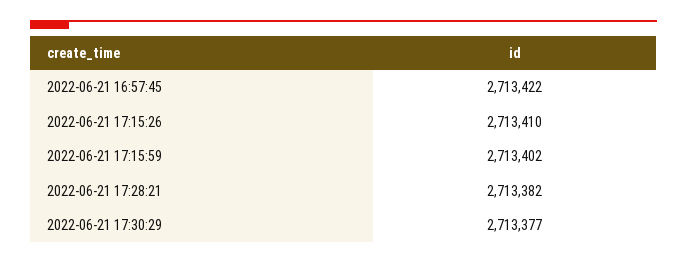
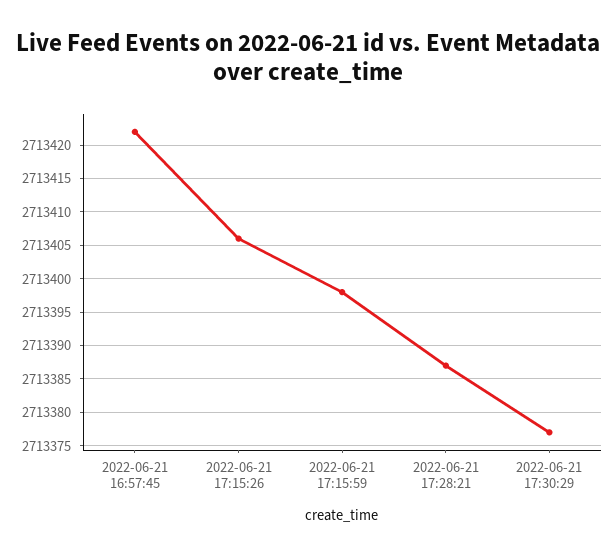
  {
    "2022-06-21 16:57:45": 2713422,
-   "2022-06-21 17:15:26": 2713410,
+   "2022-06-21 17:15:26": 2713406,
-   "2022-06-21 17:15:59": 2713402,
+   "2022-06-21 17:15:59": 2713398,
-   "2022-06-21 17:28:21": 2713382,
+   "2022-06-21 17:28:21": 2713387,
    "2022-06-21 17:30:29": 2713377
  }

